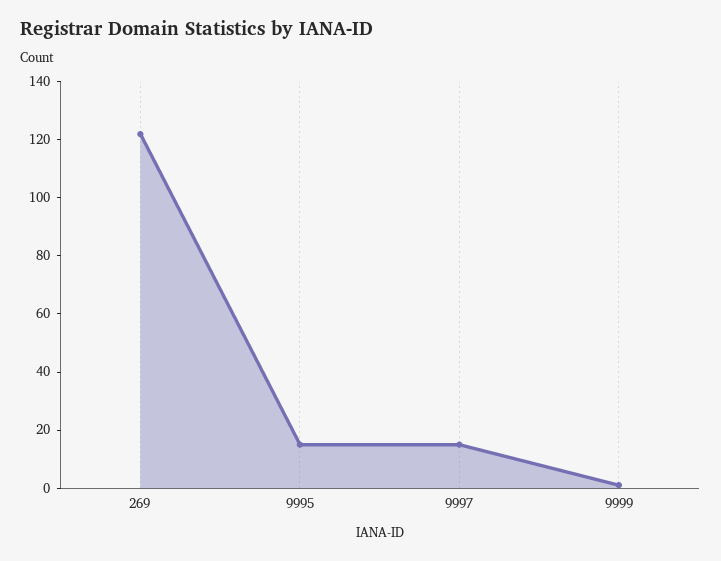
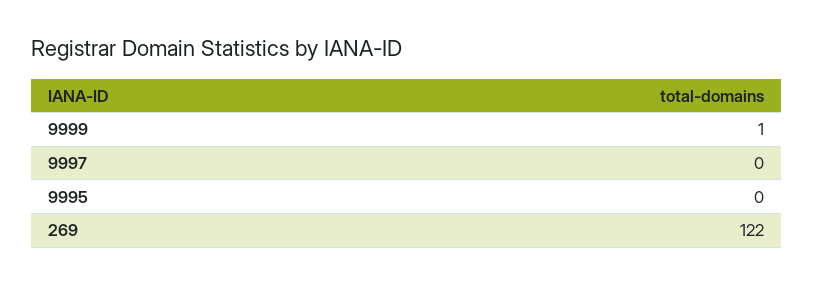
  {
    "269": 122,
-   "9995": 15,
+   "9995": 0,
-   "9997": 15,
+   "9997": 0,
    "9999": 1
  }

